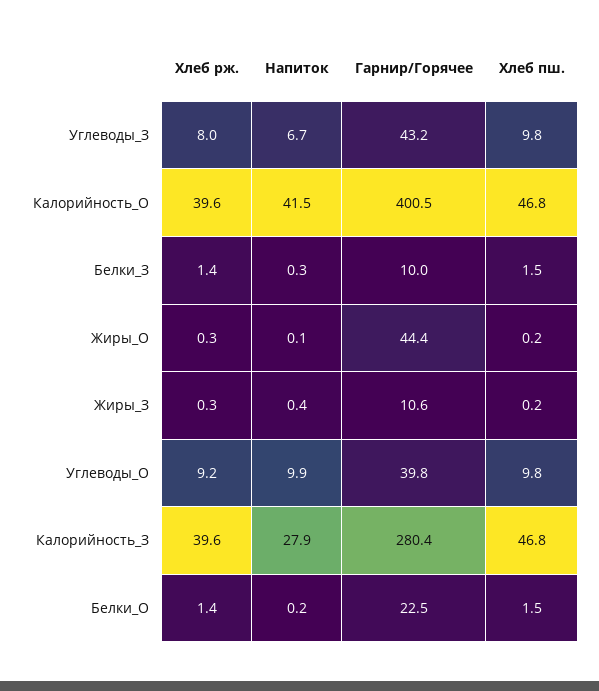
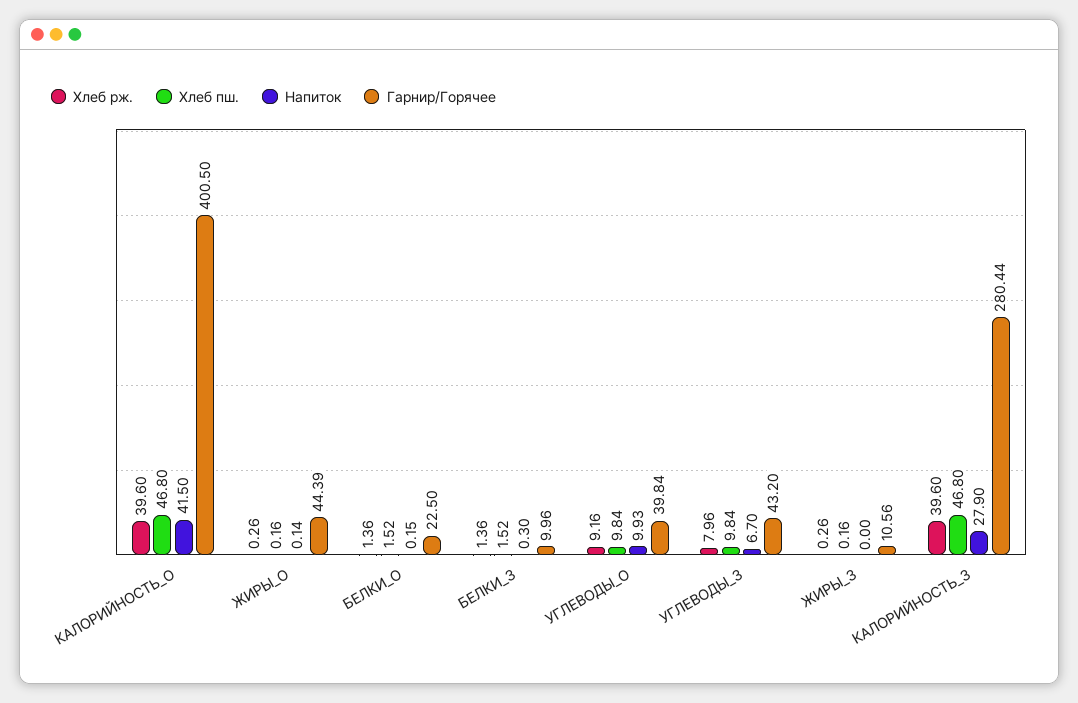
  {
    "Хлеб рж.": {
      "Углеводы_З": 7.96,
      "Калорийность_О": 39.6,
      "Белки_З": 1.36,
      "Жиры_О": 0.26,
      "Жиры_З": 0.26,
      "Углеводы_О": 9.16,
      "Калорийность_З": 39.6,
      "Белки_О": 1.36
    },
    "Напиток": {
      "Углеводы_З": 6.7,
      "Калорийность_О": 41.5,
      "Белки_З": 0.3,
      "Жиры_О": 0.14,
-     "Жиры_З": 0.4,
+     "Жиры_З": 0,
      "Углеводы_О": 9.93,
      "Калорийность_З": 27.9,
      "Белки_О": 0.15
    },
    "Гарнир/Горячее": {
      "Углеводы_З": 43.2,
      "Калорийность_О": 400.5,
      "Белки_З": 9.96,
      "Жиры_О": 44.39,
      "Жиры_З": 10.56,
      "Углеводы_О": 39.84,
      "Калорийность_З": 280.44,
      "Белки_О": 22.5
    },
    "Хлеб пш.": {
      "Углеводы_З": 9.84,
      "Калорийность_О": 46.8,
      "Белки_З": 1.52,
      "Жиры_О": 0.16,
      "Жиры_З": 0.16,
      "Углеводы_О": 9.84,
      "Калорийность_З": 46.8,
      "Белки_О": 1.52
    }
  }

